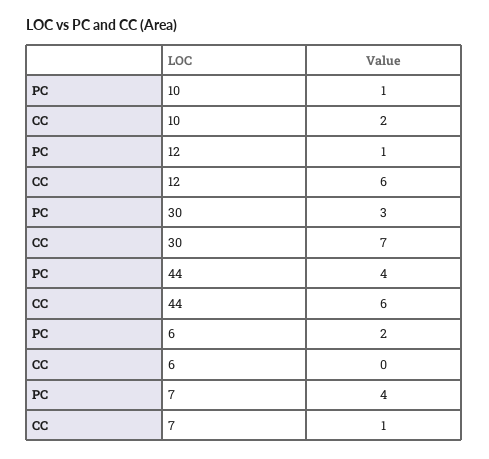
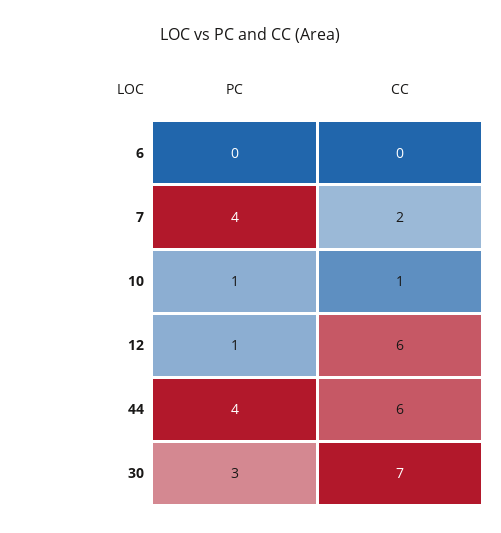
  {
    "PC": {
      "10": 1,
      "12": 1,
      "30": 3,
      "44": 4,
-     "6": 2,
+     "6": 0,
      "7": 4
    },
    "CC": {
-     "10": 2,
+     "10": 1,
      "12": 6,
      "30": 7,
      "44": 6,
      "6": 0,
-     "7": 1
+     "7": 2
    }
  }

